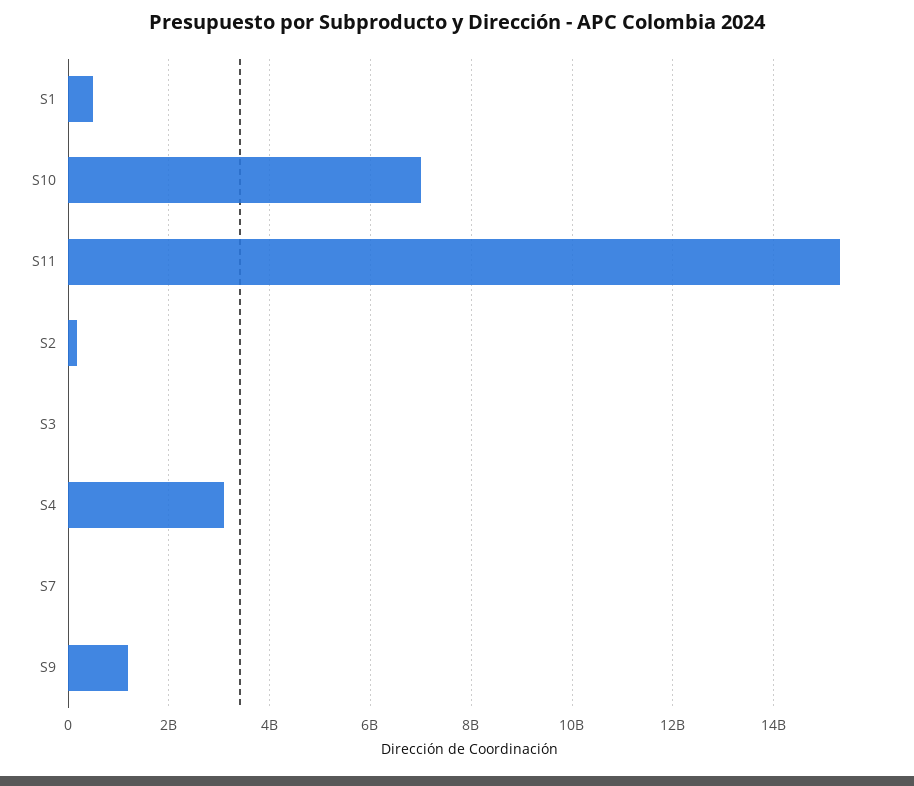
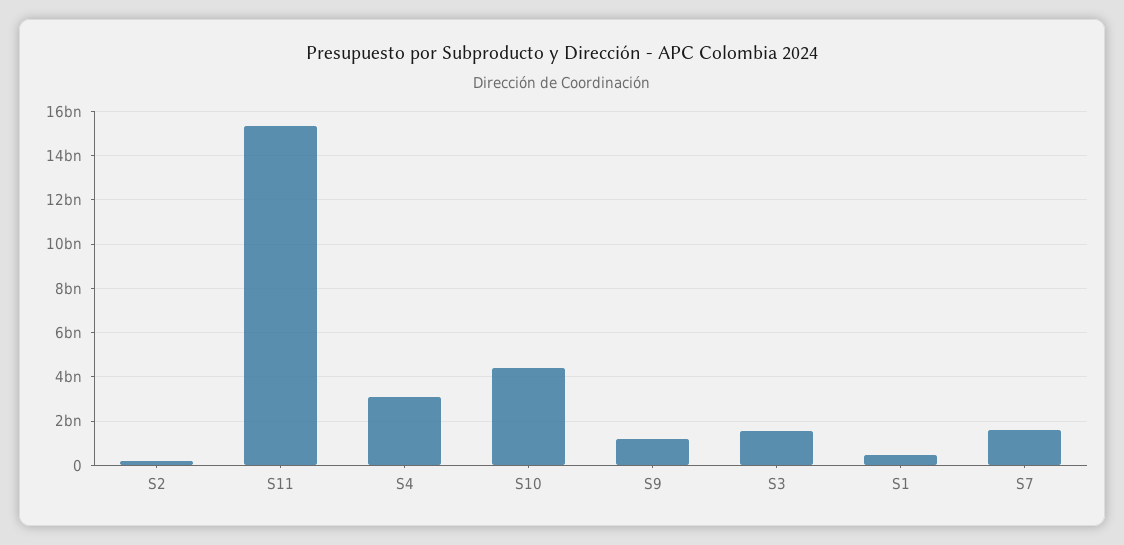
  {
    "S1": 400000000,
-   "S10": 7000000000,
+   "S10": 4500000000,
    "S11": 15400000000,
    "S2": 200000000,
-   "S3": 0,
+   "S3": 1500000000,
    "S4": 3200000000,
-   "S7": 0,
+   "S7": 1500000000,
    "S9": 1200000000
  }

